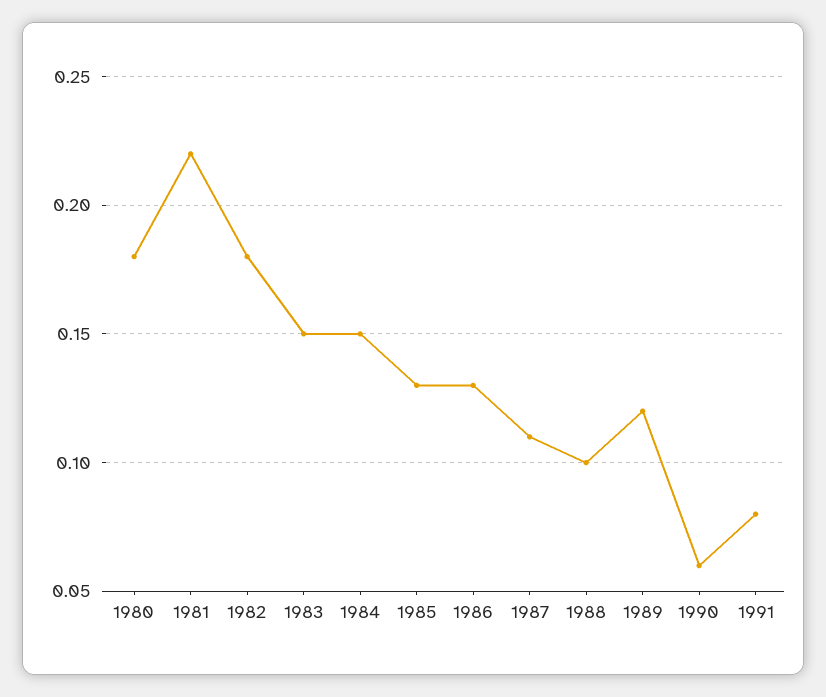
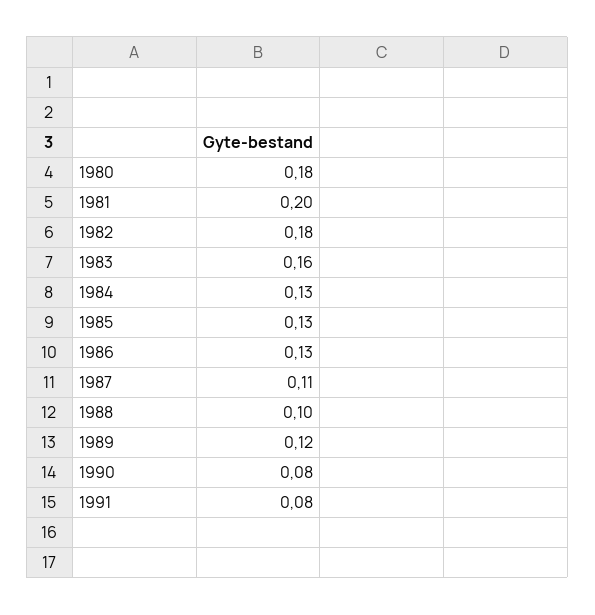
  {
    "1980": 0.18,
-   "1981": 0.22,
+   "1981": 0.2,
    "1982": 0.18,
-   "1983": 0.15,
+   "1983": 0.16,
-   "1984": 0.15,
+   "1984": 0.13,
    "1985": 0.13,
    "1986": 0.13,
    "1987": 0.11,
    "1988": 0.1,
    "1989": 0.12,
-   "1990": 0.06,
+   "1990": 0.08,
    "1991": 0.08
  }

